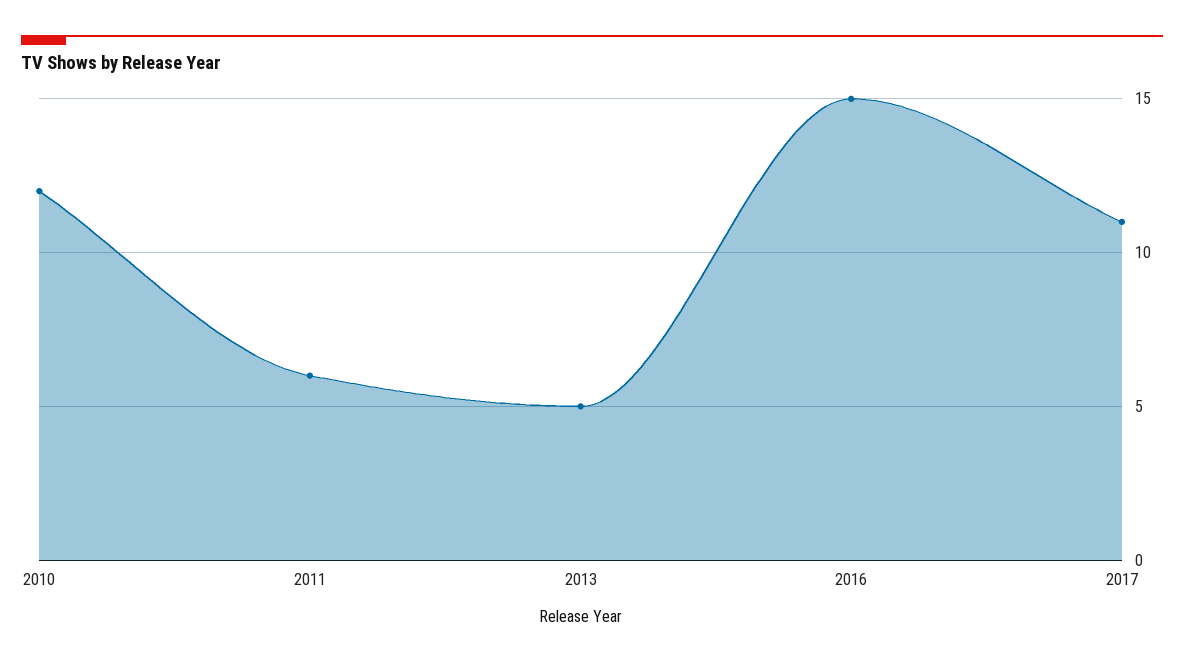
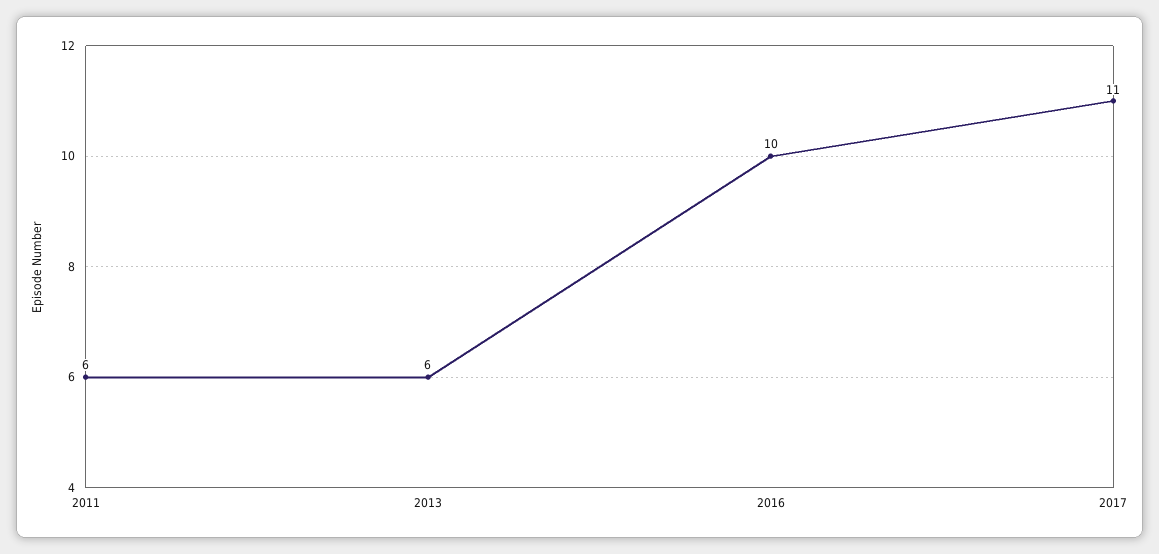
  {
-   "2010": 12,
    "2011": 6,
-   "2013": 5,
+   "2013": 6,
-   "2016": 15,
+   "2016": 10,
    "2017": 11
  }

